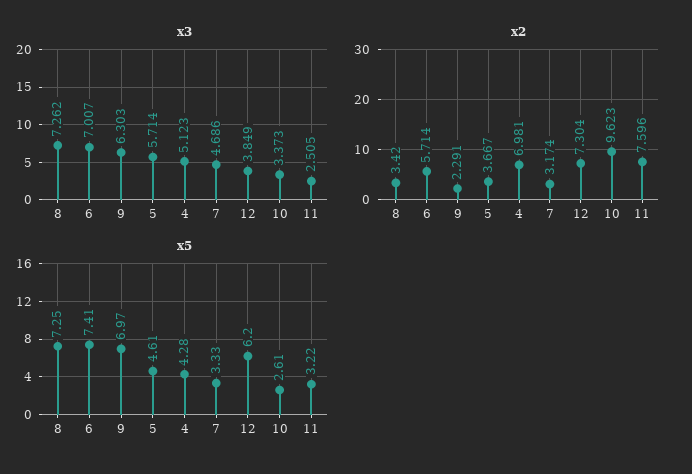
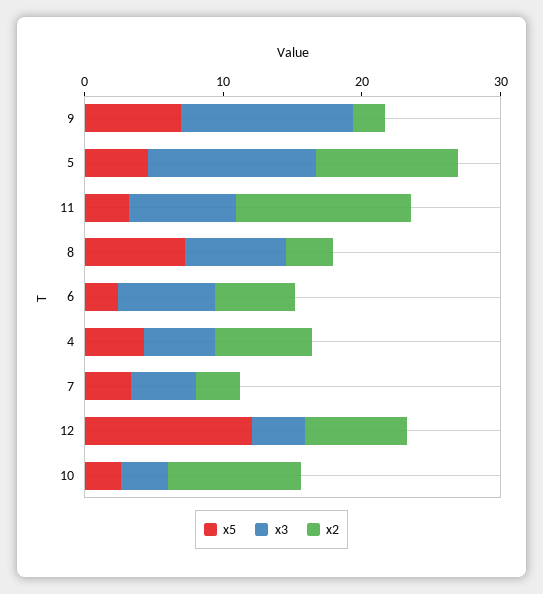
  {
    "x3": {
      "8": 7.262,
      "6": 7.007,
-     "9": 6.303,
+     "9": 12,
-     "5": 5.714,
+     "5": 12,
      "4": 5.123,
      "7": 4.686,
      "12": 3.849,
      "10": 3.373,
-     "11": 2.505
+     "11": 8
    },
    "x2": {
      "8": 3.42,
      "6": 5.714,
      "9": 2.291,
-     "5": 3.667,
+     "5": 10,
      "4": 6.981,
      "7": 3.174,
      "12": 7.304,
      "10": 9.623,
-     "11": 7.596
+     "11": 12
    },
    "x5": {
      "8": 7.25,
-     "6": 7.41,
+     "6": 2,
      "9": 6.97,
      "5": 4.61,
      "4": 4.28,
      "7": 3.33,
-     "12": 6.2,
+     "12": 12,
      "10": 2.61,
      "11": 3.22
    }
  }

